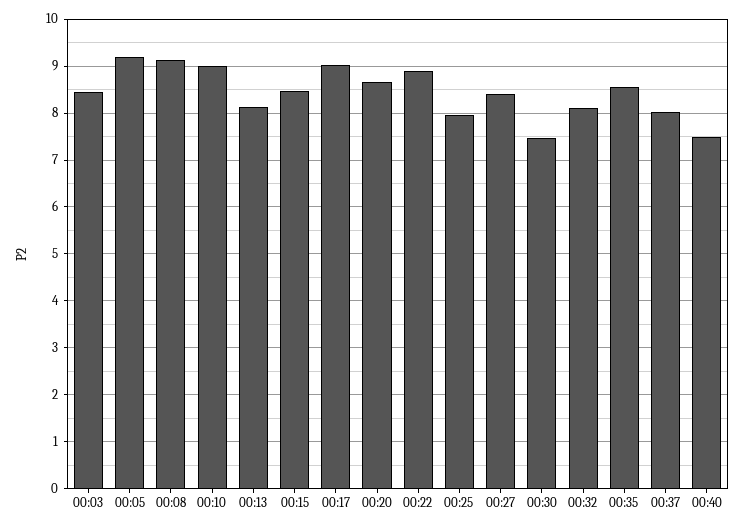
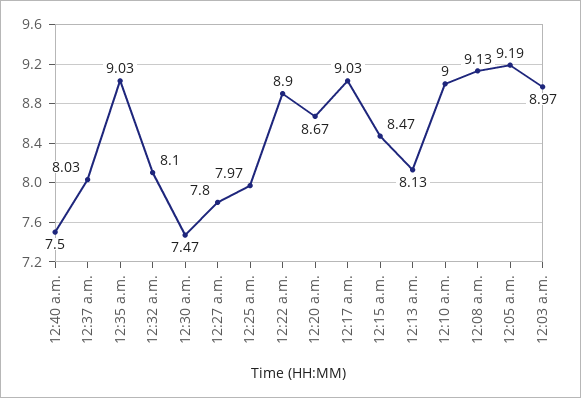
  {
-   "00:03": 8.4,
+   "00:03": 8.97,
    "00:05": 9.19,
    "00:08": 9.13,
    "00:10": 9,
    "00:13": 8.13,
    "00:15": 8.47,
    "00:17": 9.03,
    "00:20": 8.67,
    "00:22": 8.9,
    "00:25": 7.97,
-   "00:27": 8.4,
+   "00:27": 7.8,
    "00:30": 7.47,
    "00:32": 8.1,
-   "00:35": 8.6,
+   "00:35": 9.03,
    "00:37": 8.03,
    "00:40": 7.5
  }

